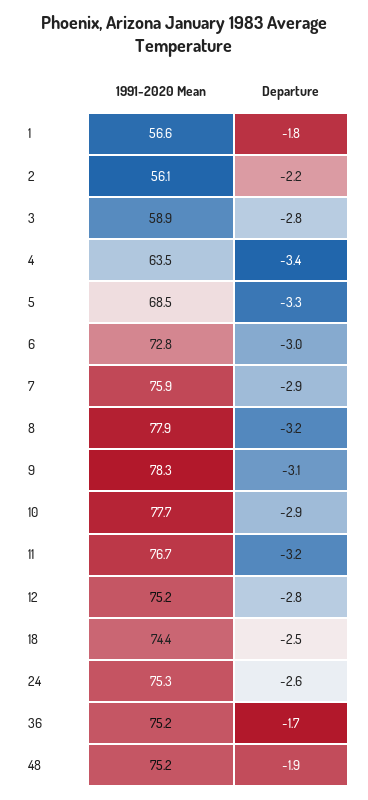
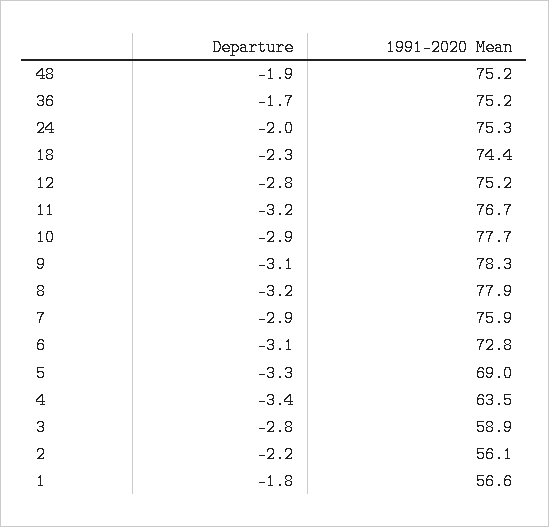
  {
    "1991-2020 Mean": {
      "1": 56.6,
      "2": 56.1,
      "3": 58.9,
      "4": 63.5,
-     "5": 68.5,
+     "5": 69,
      "6": 72.8,
      "7": 75.9,
      "8": 77.9,
      "9": 78.3,
      "10": 77.7,
      "11": 76.7,
      "12": 75.2,
      "18": 74.4,
      "24": 75.3,
      "36": 75.2,
      "48": 75.2
    },
    "Departure": {
      "1": -1.8,
      "2": -2.2,
      "3": -2.8,
      "4": -3.4,
      "5": -3.3,
-     "6": -3,
+     "6": -3.1,
      "7": -2.9,
      "8": -3.2,
      "9": -3.1,
      "10": -2.9,
      "11": -3.2,
      "12": -2.8,
-     "18": -2.5,
+     "18": -2.3,
-     "24": -2.6,
+     "24": -2,
      "36": -1.7,
      "48": -1.9
    }
  }

